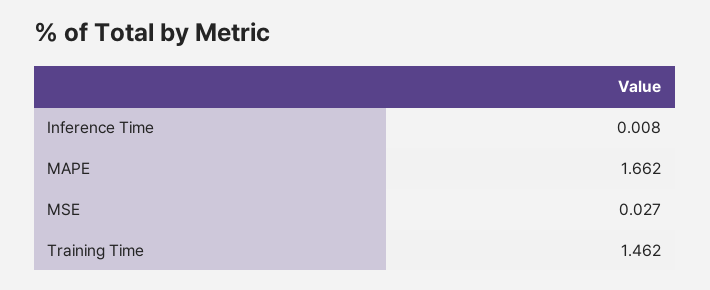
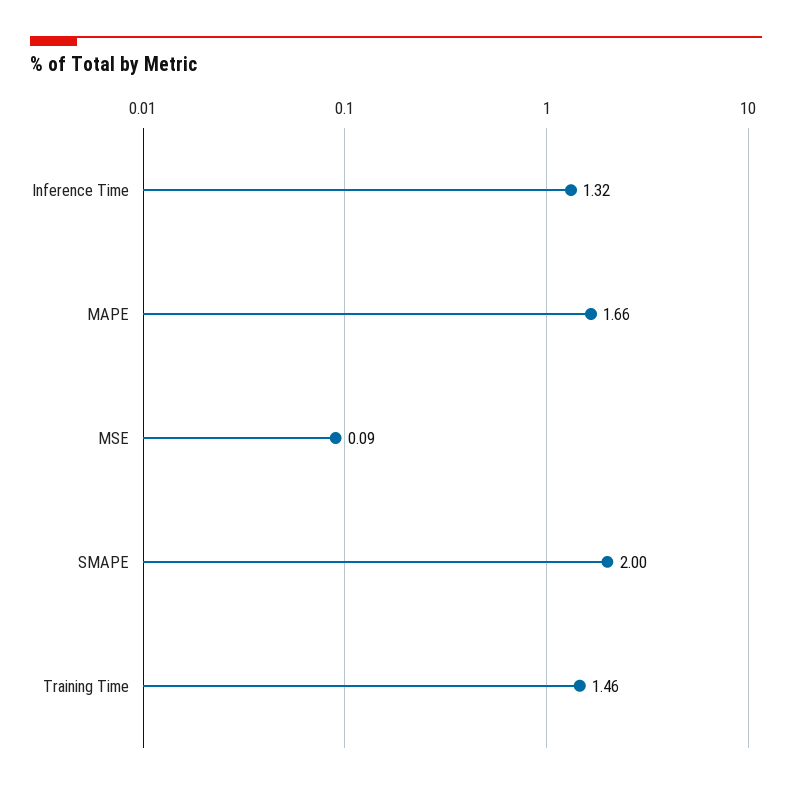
  {
-   "Inference Time": 0.008,
+   "Inference Time": 1.32,
    "MAPE": 1.662,
-   "MSE": 0.027,
+   "MSE": 0.09,
-   "Training Time": 1.462
+   "Training Time": 1.462,
+   "SMAPE": 2
  }

